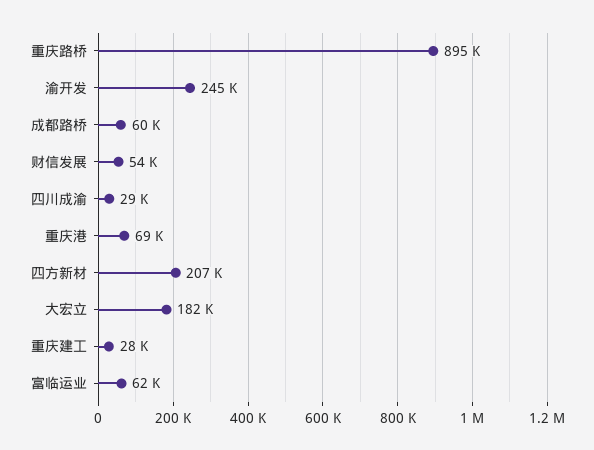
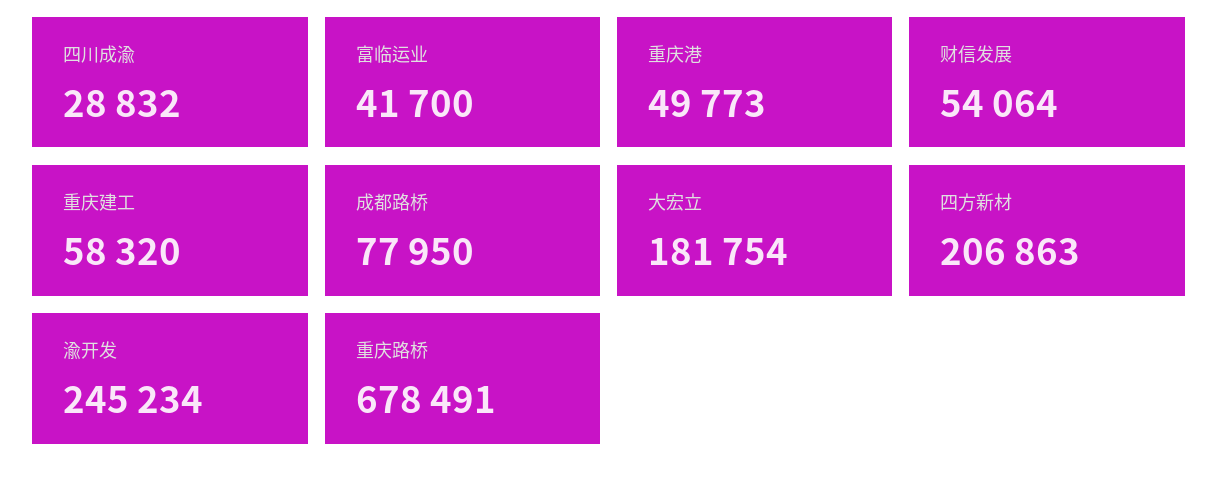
  {
-   "重庆路桥": 895000,
+   "重庆路桥": 678491,
    "渝开发": 245234,
-   "成都路桥": 60000,
+   "成都路桥": 77950,
    "财信发展": 54064,
    "四川成渝": 28832,
-   "重庆港": 69000,
+   "重庆港": 49773,
    "四方新材": 206863,
    "大宏立": 181754,
-   "重庆建工": 28000,
+   "重庆建工": 58320,
-   "富临运业": 62000
+   "富临运业": 41700
  }

